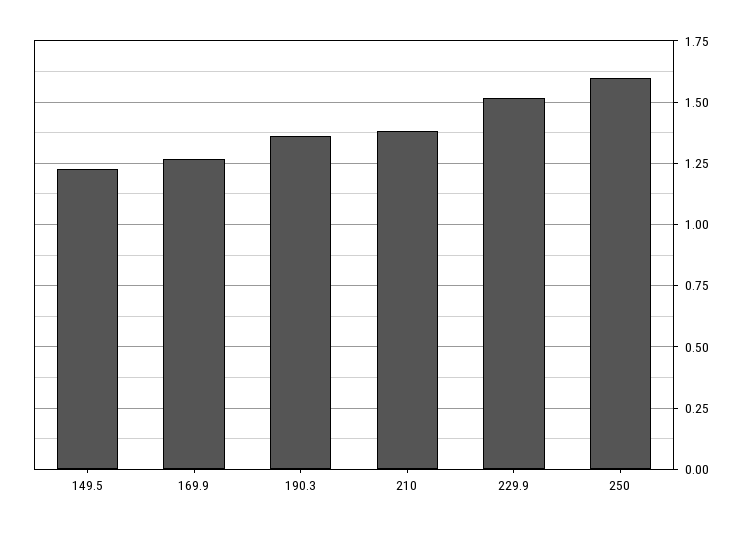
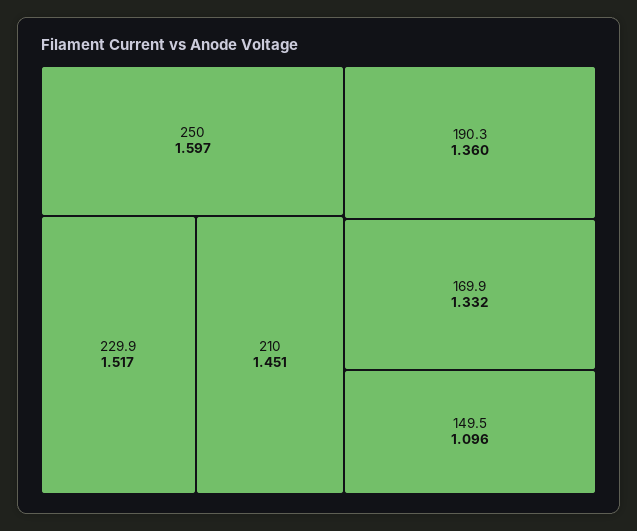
  {
-   "149.5": 1.225,
+   "149.5": 1.096,
-   "169.9": 1.275,
+   "169.9": 1.332,
    "190.3": 1.36,
-   "210": 1.375,
+   "210": 1.451,
    "229.9": 1.517,
    "250": 1.597
  }

